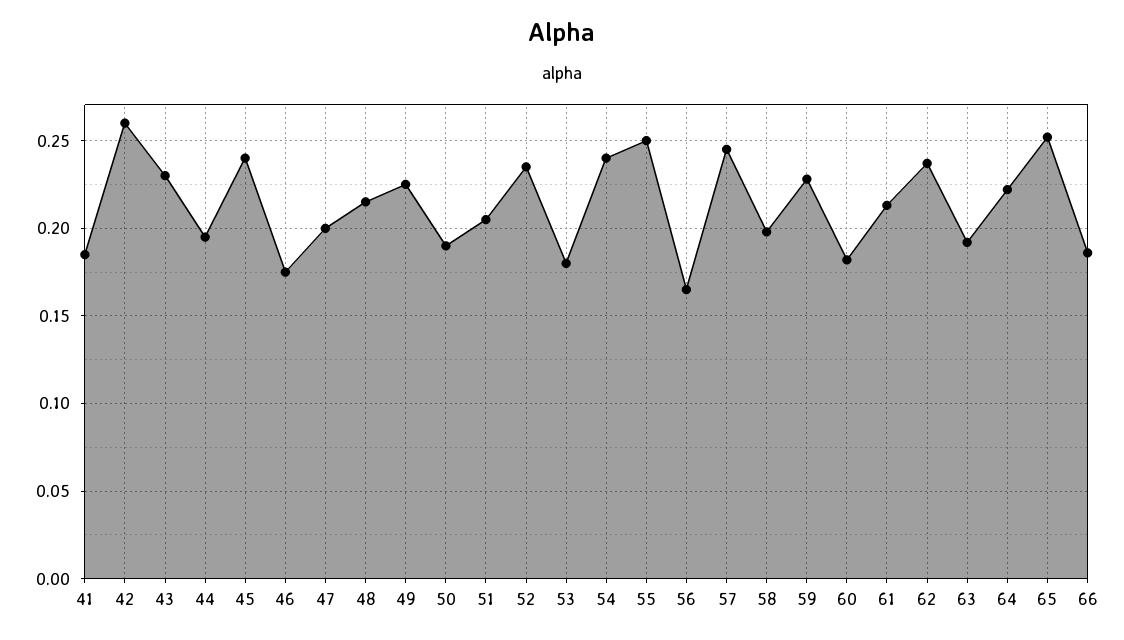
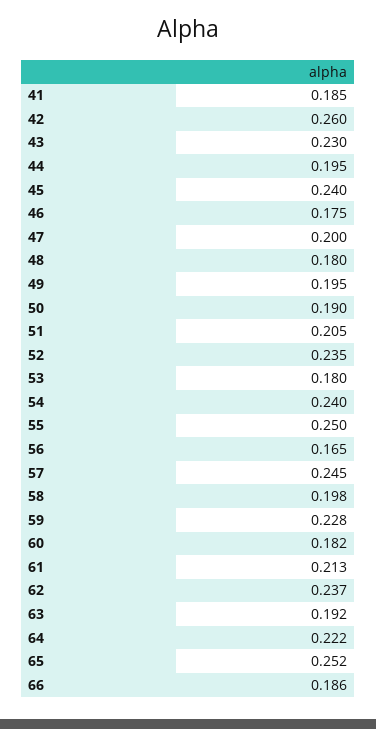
  {
    "41": 0.185,
    "42": 0.26,
    "43": 0.23,
    "44": 0.195,
    "45": 0.24,
    "46": 0.175,
    "47": 0.2,
-   "48": 0.215,
+   "48": 0.18,
-   "49": 0.225,
+   "49": 0.195,
    "50": 0.19,
    "51": 0.205,
    "52": 0.235,
    "53": 0.18,
    "54": 0.24,
    "55": 0.25,
    "56": 0.165,
    "57": 0.245,
    "58": 0.198,
    "59": 0.228,
    "60": 0.182,
    "61": 0.213,
    "62": 0.237,
    "63": 0.192,
    "64": 0.222,
    "65": 0.252,
    "66": 0.186
  }

